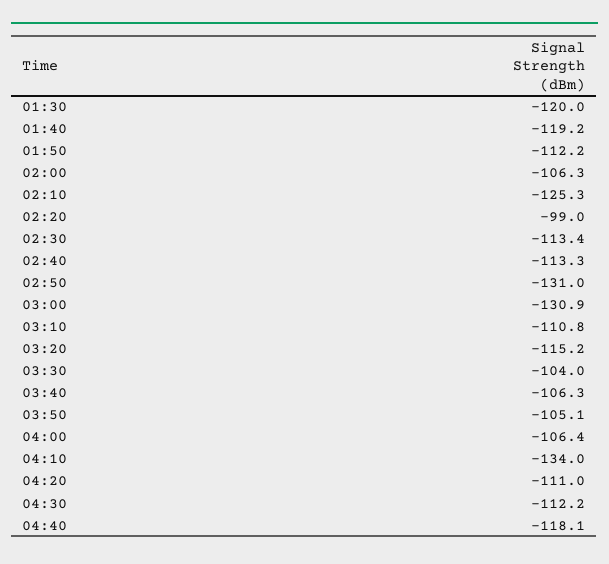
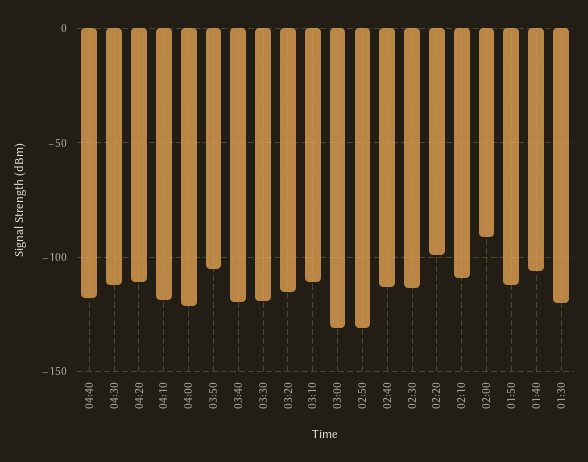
  {
    "01:30": -120,
-   "01:40": -119.2,
+   "01:40": -105,
    "01:50": -112.2,
-   "02:00": -106.3,
+   "02:00": -90,
-   "02:10": -125.3,
+   "02:10": -110,
    "02:20": -99,
    "02:30": -113.4,
    "02:40": -113.3,
    "02:50": -131,
    "03:00": -130.9,
    "03:10": -110.8,
    "03:20": -115.2,
-   "03:30": -104,
+   "03:30": -120,
-   "03:40": -106.3,
+   "03:40": -120,
    "03:50": -105.1,
-   "04:00": -106.4,
+   "04:00": -120,
-   "04:10": -134,
+   "04:10": -120,
    "04:20": -111,
    "04:30": -112.2,
    "04:40": -118.1
  }

